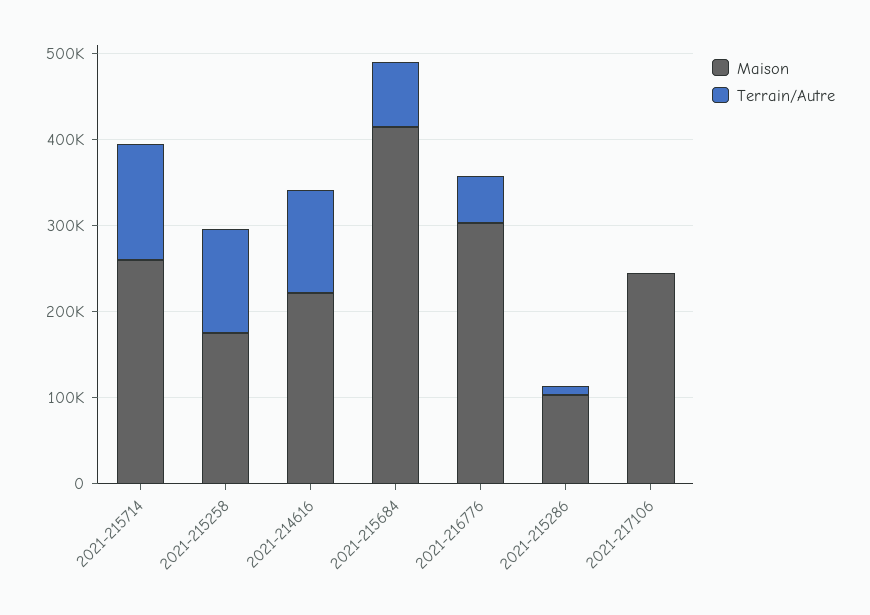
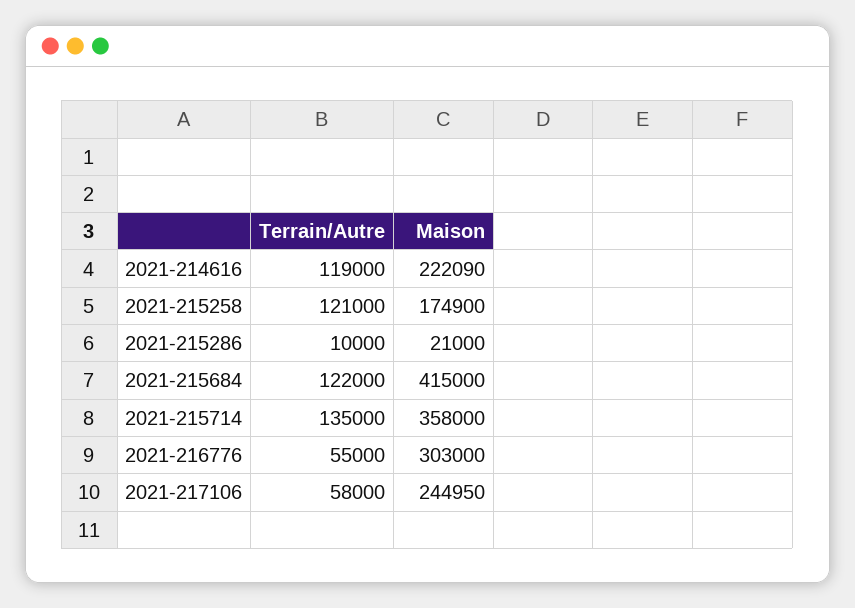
  {
    "Maison": {
-     "2021-215714": 260000,
+     "2021-215714": 358000,
      "2021-215258": 174900,
      "2021-214616": 222090,
      "2021-215684": 415000,
      "2021-216776": 303000,
-     "2021-215286": 100000,
+     "2021-215286": 21000,
      "2021-217106": 244950
    },
    "Terrain/Autre": {
      "2021-215714": 135000,
      "2021-215258": 121000,
      "2021-214616": 119000,
-     "2021-215684": 80000,
+     "2021-215684": 122000,
      "2021-216776": 55000,
      "2021-215286": 10000,
-     "2021-217106": 0
+     "2021-217106": 58000
    }
  }

